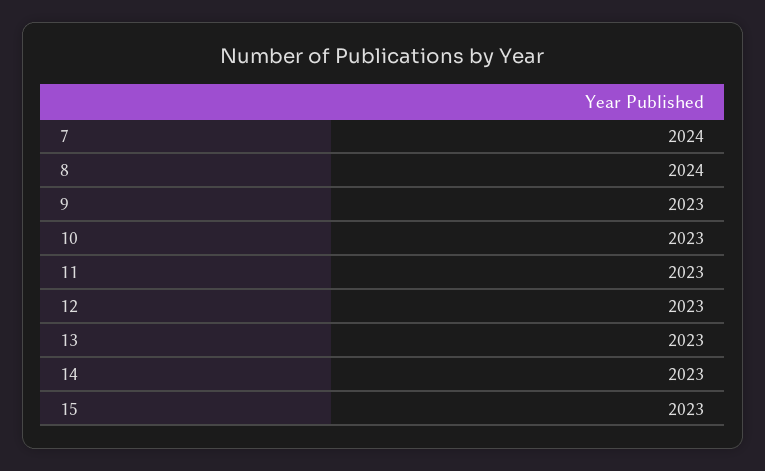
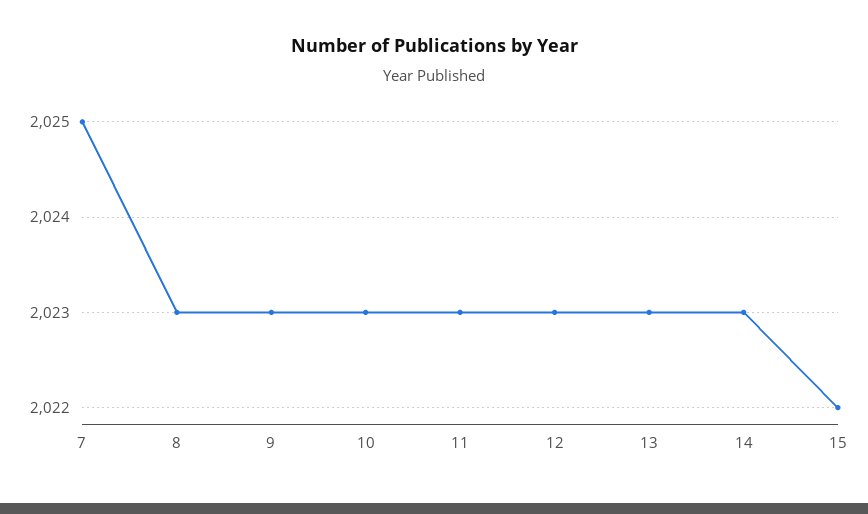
  {
-   "7": 2024,
+   "7": 2025,
-   "8": 2024,
+   "8": 2023,
    "9": 2023,
    "10": 2023,
    "11": 2023,
    "12": 2023,
    "13": 2023,
    "14": 2023,
-   "15": 2023
+   "15": 2022
  }

